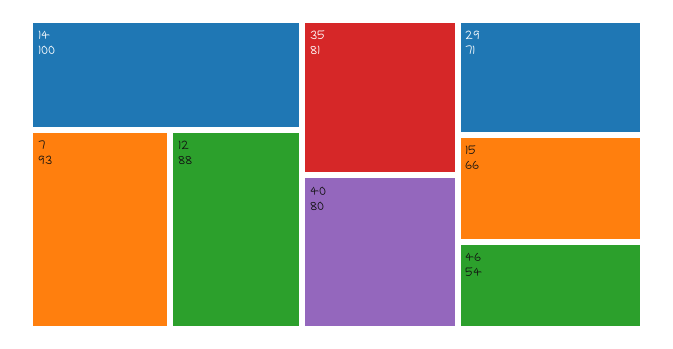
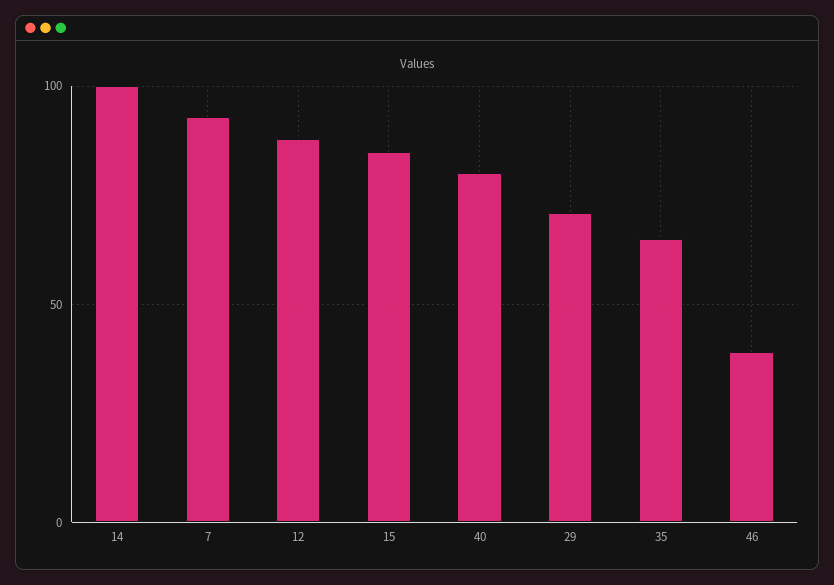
  {
    "14": 100,
    "7": 93,
    "12": 88,
-   "35": 81,
+   "35": 65,
    "40": 80,
    "29": 71,
-   "15": 66,
+   "15": 85,
-   "46": 54
+   "46": 40
  }

